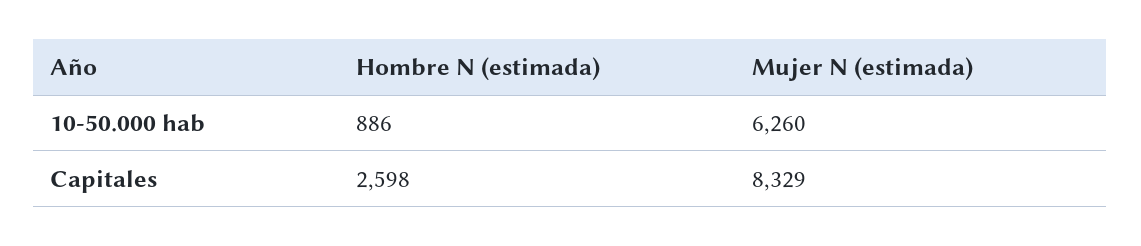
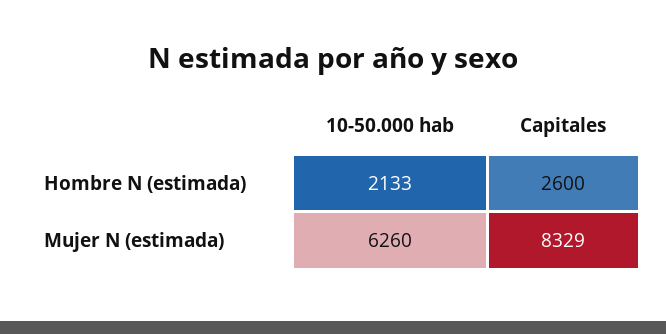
  {
    "Hombre N (estimada)": {
-     "10-50.000 hab": 886,
+     "10-50.000 hab": 2133,
-     "Capitales": 2598
+     "Capitales": 2600
    },
    "Mujer N (estimada)": {
      "10-50.000 hab": 6260,
      "Capitales": 8329
    }
  }

